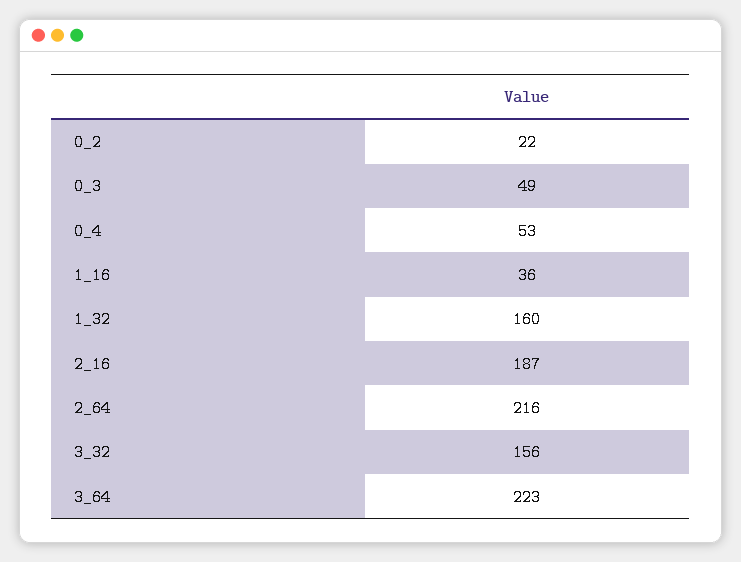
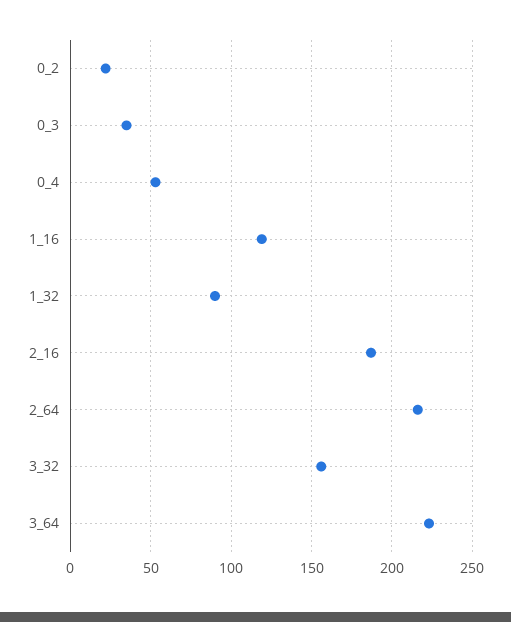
  {
    "0_2": 22,
-   "0_3": 49,
+   "0_3": 35,
    "0_4": 53,
-   "1_16": 36,
+   "1_16": 120,
-   "1_32": 160,
+   "1_32": 90,
    "2_16": 187,
    "2_64": 216,
    "3_32": 156,
    "3_64": 223
  }

